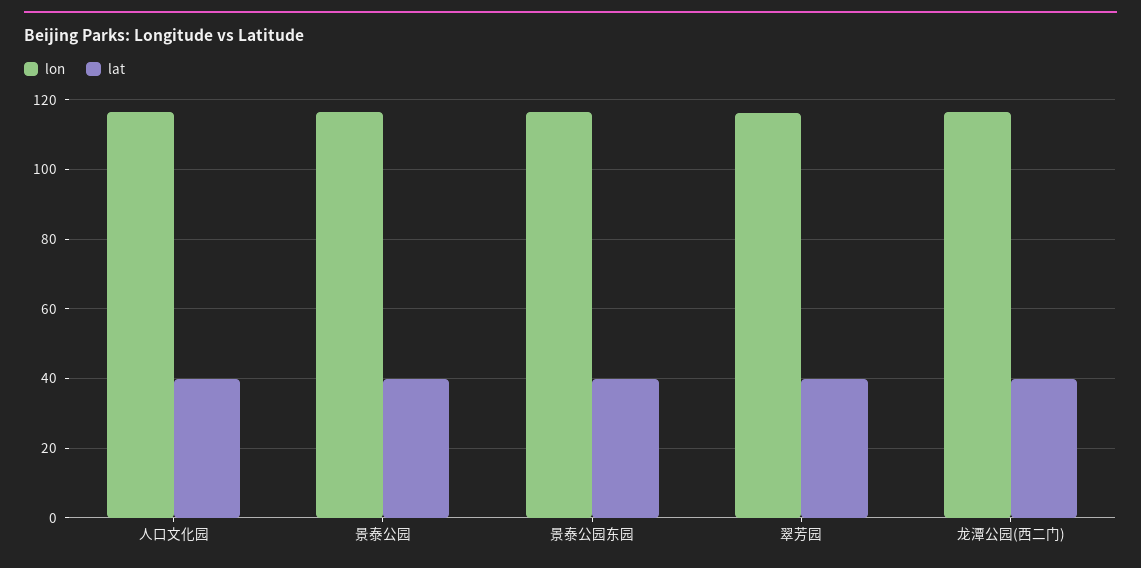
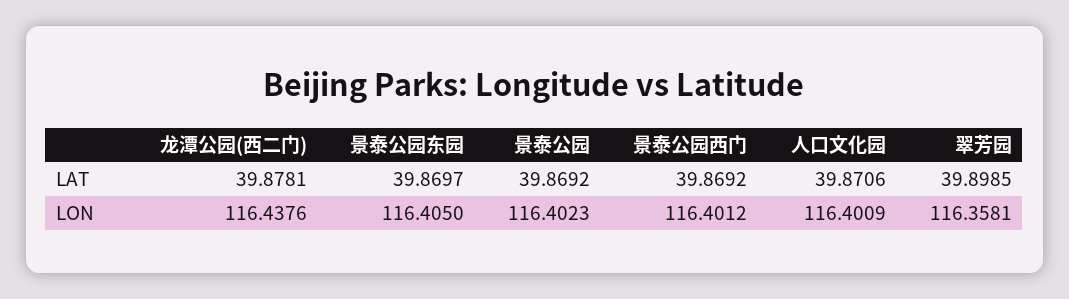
  {
    "lon": {
      "人口文化园": 116.4009,
      "景泰公园": 116.4023,
      "景泰公园东园": 116.405,
      "翠芳园": 116.3581,
-     "龙潭公园(西二门)": 116.4376
+     "龙潭公园(西二门)": 116.4376,
+     "景泰公园西门": 116.4012
    },
    "lat": {
      "人口文化园": 39.8706,
      "景泰公园": 39.8692,
      "景泰公园东园": 39.8697,
      "翠芳园": 39.8985,
-     "龙潭公园(西二门)": 39.8781
+     "龙潭公园(西二门)": 39.8781,
+     "景泰公园西门": 39.8692
    }
  }

